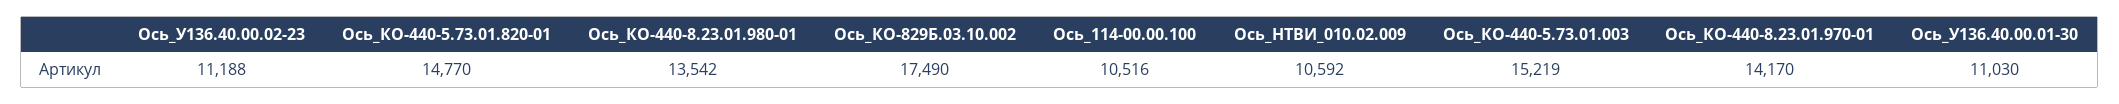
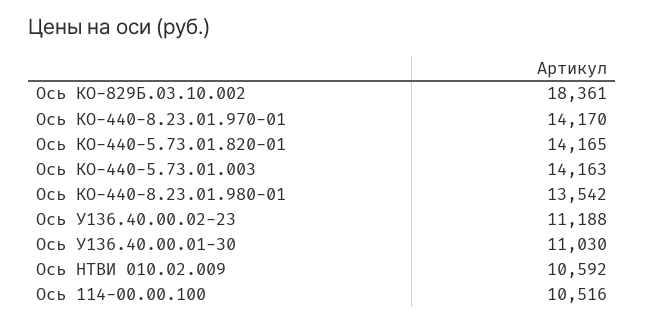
  {
    "Ось_У136.40.00.02-23": 11188,
-   "Ось_КО-440-5.73.01.820-01": 14770,
+   "Ось_КО-440-5.73.01.820-01": 14165,
    "Ось_КО-440-8.23.01.980-01": 13542,
-   "Ось_КО-829Б.03.10.002": 17490,
+   "Ось_КО-829Б.03.10.002": 18361,
    "Ось_114-00.00.100": 10516,
    "Ось_НТВИ_010.02.009": 10592,
-   "Ось_КО-440-5.73.01.003": 15219,
+   "Ось_КО-440-5.73.01.003": 14163,
    "Ось_КО-440-8.23.01.970-01": 14170,
    "Ось_У136.40.00.01-30": 11030
  }

